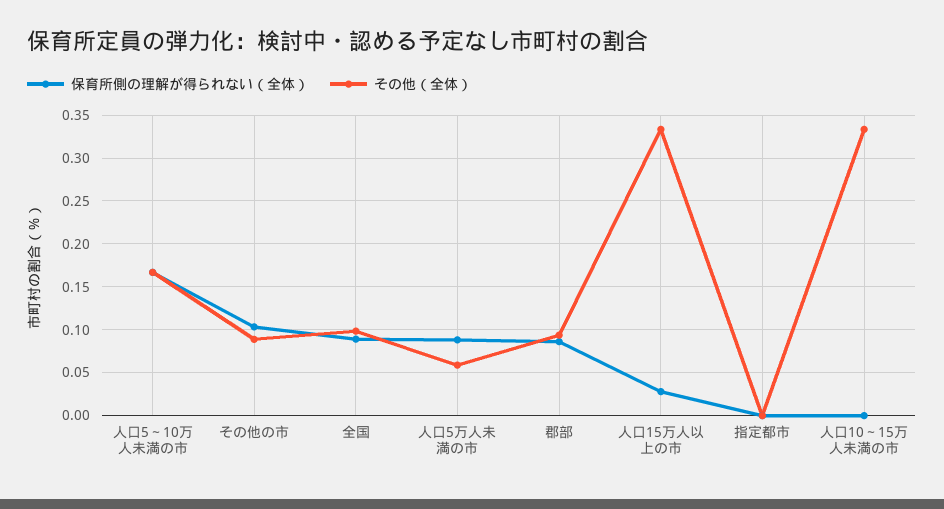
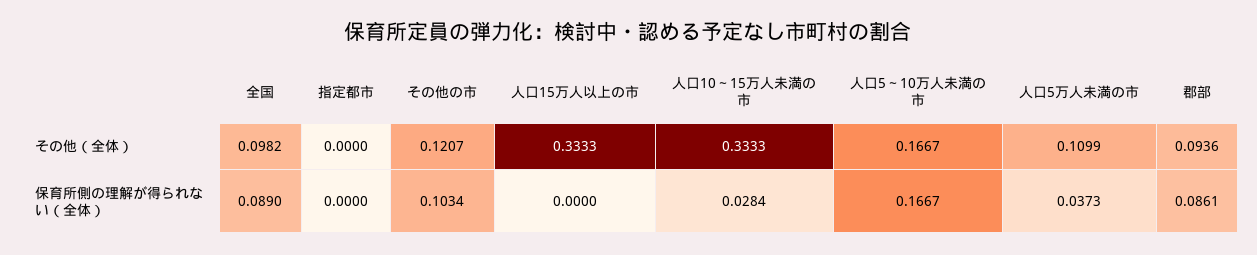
  {
    "保育所側の理解が得られない（全体）": {
      "人口5～10万人未満の市": 0.1667,
      "その他の市": 0.1034,
      "全国": 0.089,
-     "人口5万人未満の市": 0.09,
+     "人口5万人未満の市": 0.0373,
      "郡部": 0.0861,
-     "人口15万人以上の市": 0.03,
+     "人口15万人以上の市": 0,
      "指定都市": 0,
-     "人口10～15万人未満の市": 0
+     "人口10～15万人未満の市": 0.0284
    },
    "その他（全体）": {
      "人口5～10万人未満の市": 0.1667,
-     "その他の市": 0.09,
+     "その他の市": 0.1207,
      "全国": 0.0982,
-     "人口5万人未満の市": 0.06,
+     "人口5万人未満の市": 0.1099,
      "郡部": 0.0936,
      "人口15万人以上の市": 0.3333,
      "指定都市": 0,
      "人口10～15万人未満の市": 0.3333
    }
  }

